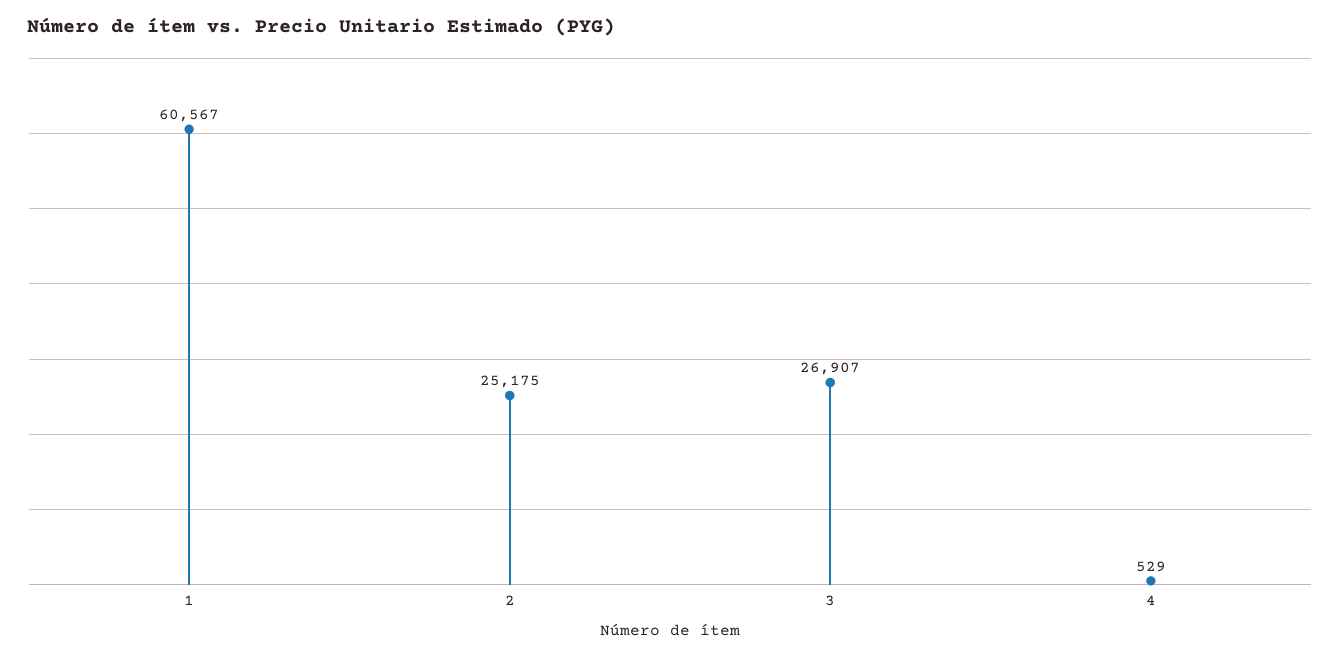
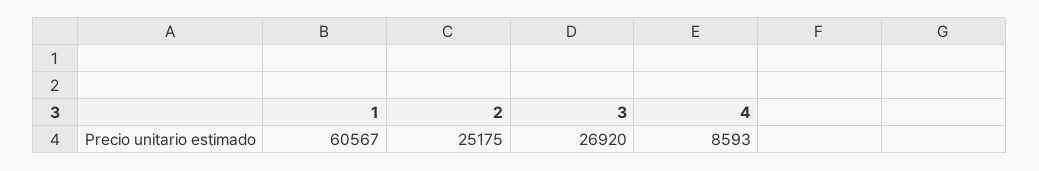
  {
    "1": 60567,
    "2": 25175,
-   "3": 26907,
+   "3": 26920,
-   "4": 529
+   "4": 8593
  }

